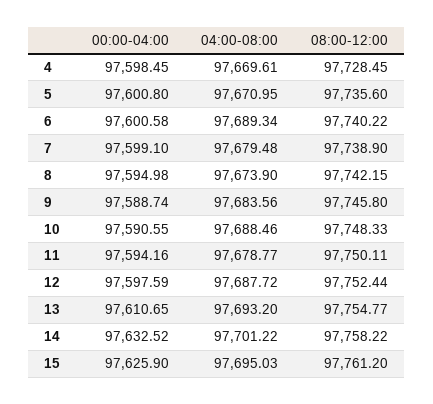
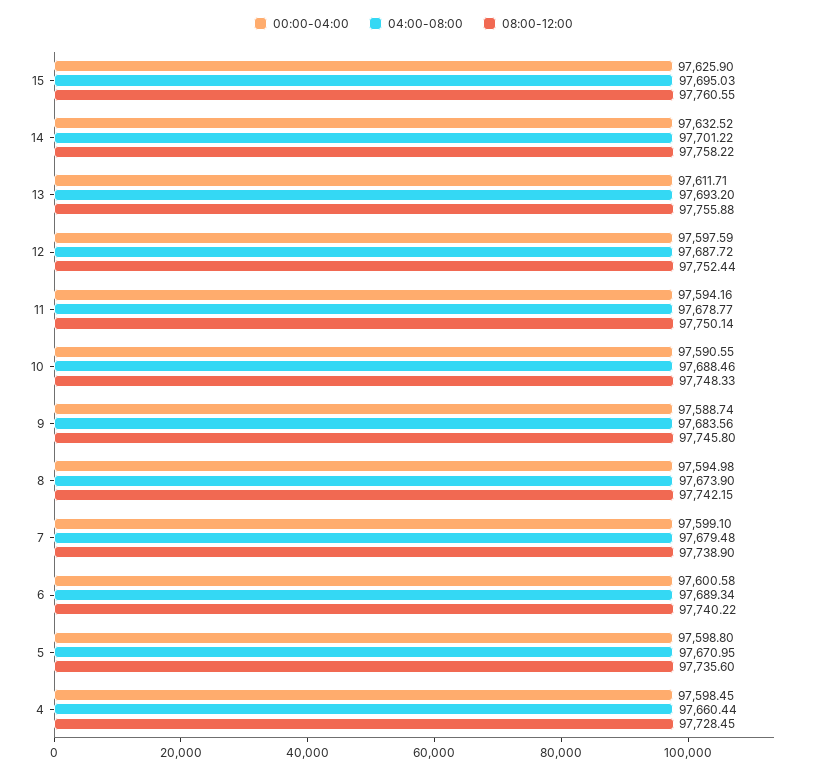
  {
    "00:00-04:00": {
      "4": 97598.45,
-     "5": 97600.8,
+     "5": 97598.8,
      "6": 97600.58,
      "7": 97599.1,
      "8": 97594.98,
      "9": 97588.74,
      "10": 97590.55,
      "11": 97594.16,
      "12": 97597.59,
-     "13": 97610.65,
+     "13": 97611.71,
      "14": 97632.52,
      "15": 97625.9
    },
    "04:00-08:00": {
-     "4": 97669.61,
+     "4": 97660.44,
      "5": 97670.95,
      "6": 97689.34,
      "7": 97679.48,
      "8": 97673.9,
      "9": 97683.56,
      "10": 97688.46,
      "11": 97678.77,
      "12": 97687.72,
      "13": 97693.2,
      "14": 97701.22,
      "15": 97695.03
    },
    "08:00-12:00": {
      "4": 97728.45,
      "5": 97735.6,
      "6": 97740.22,
      "7": 97738.9,
      "8": 97742.15,
      "9": 97745.8,
      "10": 97748.33,
-     "11": 97750.11,
+     "11": 97750.14,
      "12": 97752.44,
-     "13": 97754.77,
+     "13": 97755.88,
      "14": 97758.22,
-     "15": 97761.2
+     "15": 97760.55
    }
  }

